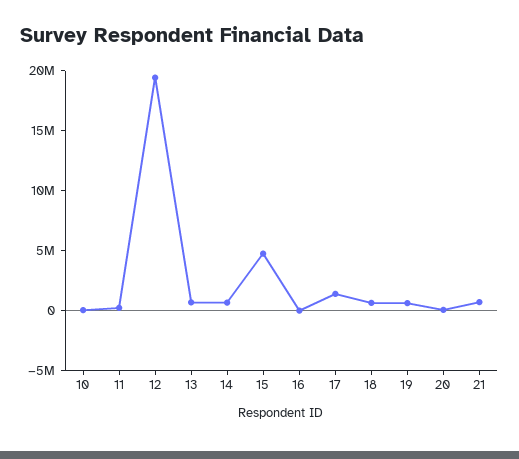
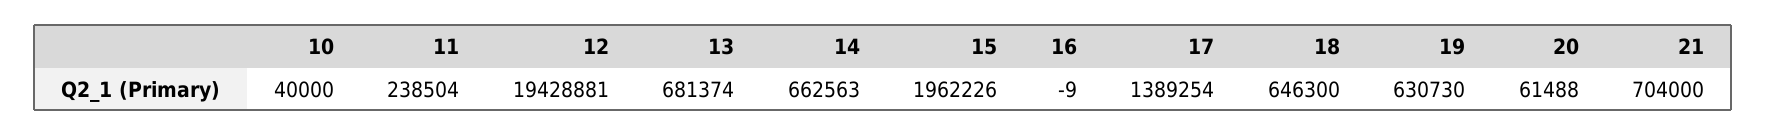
  {
    "10": 40000,
    "11": 238504,
    "12": 19428881,
    "13": 681374,
    "14": 662563,
-   "15": 5000000,
+   "15": 1962226,
    "16": -9,
    "17": 1389254,
    "18": 646300,
    "19": 630730,
    "20": 61488,
    "21": 704000
  }

